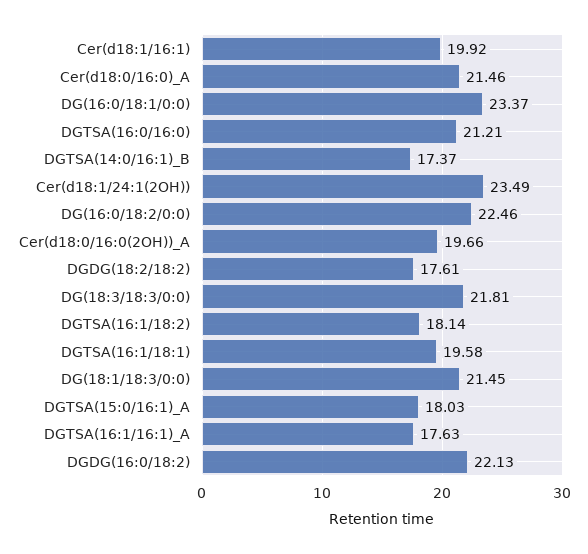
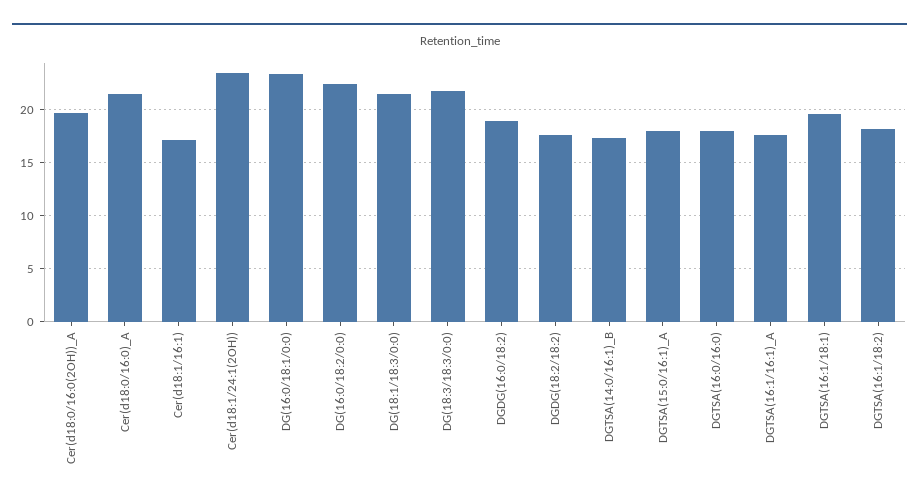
  {
-   "Cer(d18:1/16:1)": 19.92,
+   "Cer(d18:1/16:1)": 17,
    "Cer(d18:0/16:0)_A": 21.46,
    "DG(16:0/18:1/0:0)": 23.37,
-   "DGTSA(16:0/16:0)": 21.21,
+   "DGTSA(16:0/16:0)": 18,
    "DGTSA(14:0/16:1)_B": 17.37,
    "Cer(d18:1/24:1(2OH))": 23.49,
    "DG(16:0/18:2/0:0)": 22.46,
    "Cer(d18:0/16:0(2OH))_A": 19.66,
    "DGDG(18:2/18:2)": 17.61,
    "DG(18:3/18:3/0:0)": 21.81,
    "DGTSA(16:1/18:2)": 18.14,
    "DGTSA(16:1/18:1)": 19.58,
    "DG(18:1/18:3/0:0)": 21.45,
    "DGTSA(15:0/16:1)_A": 18.03,
    "DGTSA(16:1/16:1)_A": 17.63,
-   "DGDG(16:0/18:2)": 22.13
+   "DGDG(16:0/18:2)": 19
  }

